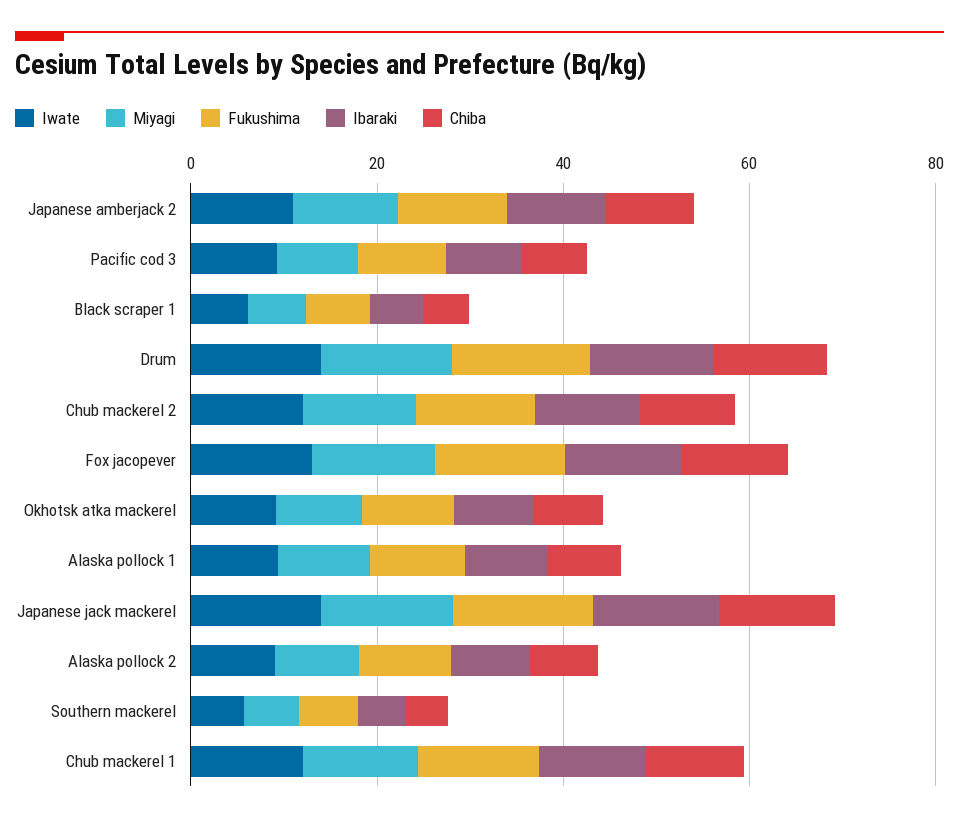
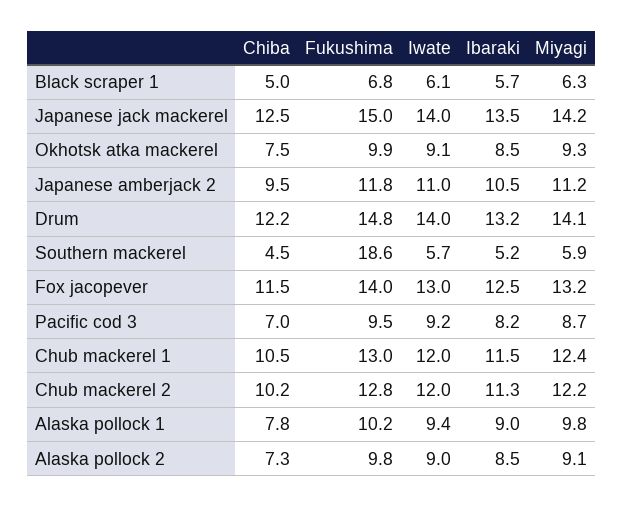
  {
    "Iwate": {
      "Japanese amberjack 2": 11,
      "Pacific cod 3": 9.2,
      "Black scraper 1": 6.1,
      "Drum": 14,
      "Chub mackerel 2": 12,
      "Fox jacopever": 13,
      "Okhotsk atka mackerel": 9.1,
      "Alaska pollock 1": 9.4,
      "Japanese jack mackerel": 14,
      "Alaska pollock 2": 9,
      "Southern mackerel": 5.7,
      "Chub mackerel 1": 12
    },
    "Miyagi": {
      "Japanese amberjack 2": 11.2,
      "Pacific cod 3": 8.7,
      "Black scraper 1": 6.3,
      "Drum": 14.1,
      "Chub mackerel 2": 12.2,
      "Fox jacopever": 13.2,
      "Okhotsk atka mackerel": 9.3,
      "Alaska pollock 1": 9.8,
      "Japanese jack mackerel": 14.2,
      "Alaska pollock 2": 9.1,
      "Southern mackerel": 5.9,
      "Chub mackerel 1": 12.4
    },
    "Fukushima": {
      "Japanese amberjack 2": 11.8,
      "Pacific cod 3": 9.5,
      "Black scraper 1": 6.8,
      "Drum": 14.8,
      "Chub mackerel 2": 12.8,
      "Fox jacopever": 14,
      "Okhotsk atka mackerel": 9.9,
      "Alaska pollock 1": 10.2,
      "Japanese jack mackerel": 15,
      "Alaska pollock 2": 9.8,
-     "Southern mackerel": 5,
+     "Southern mackerel": 18.6,
      "Chub mackerel 1": 13
    },
    "Ibaraki": {
      "Japanese amberjack 2": 10.5,
      "Pacific cod 3": 8.2,
      "Black scraper 1": 5.7,
      "Drum": 13.2,
      "Chub mackerel 2": 11.3,
      "Fox jacopever": 12.5,
      "Okhotsk atka mackerel": 8.5,
      "Alaska pollock 1": 9,
      "Japanese jack mackerel": 13.5,
      "Alaska pollock 2": 8.5,
      "Southern mackerel": 5.2,
      "Chub mackerel 1": 11.5
    },
    "Chiba": {
      "Japanese amberjack 2": 9.5,
      "Pacific cod 3": 7,
      "Black scraper 1": 5,
      "Drum": 12.2,
      "Chub mackerel 2": 10.2,
      "Fox jacopever": 11.5,
      "Okhotsk atka mackerel": 7.5,
      "Alaska pollock 1": 7.8,
      "Japanese jack mackerel": 12.5,
      "Alaska pollock 2": 7.3,
      "Southern mackerel": 4.5,
      "Chub mackerel 1": 10.5
    }
  }

